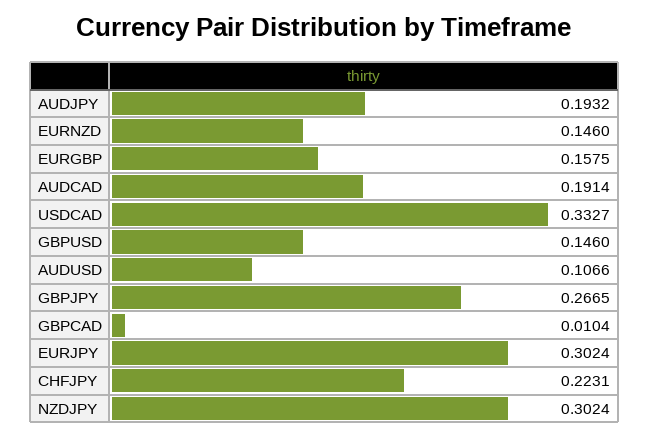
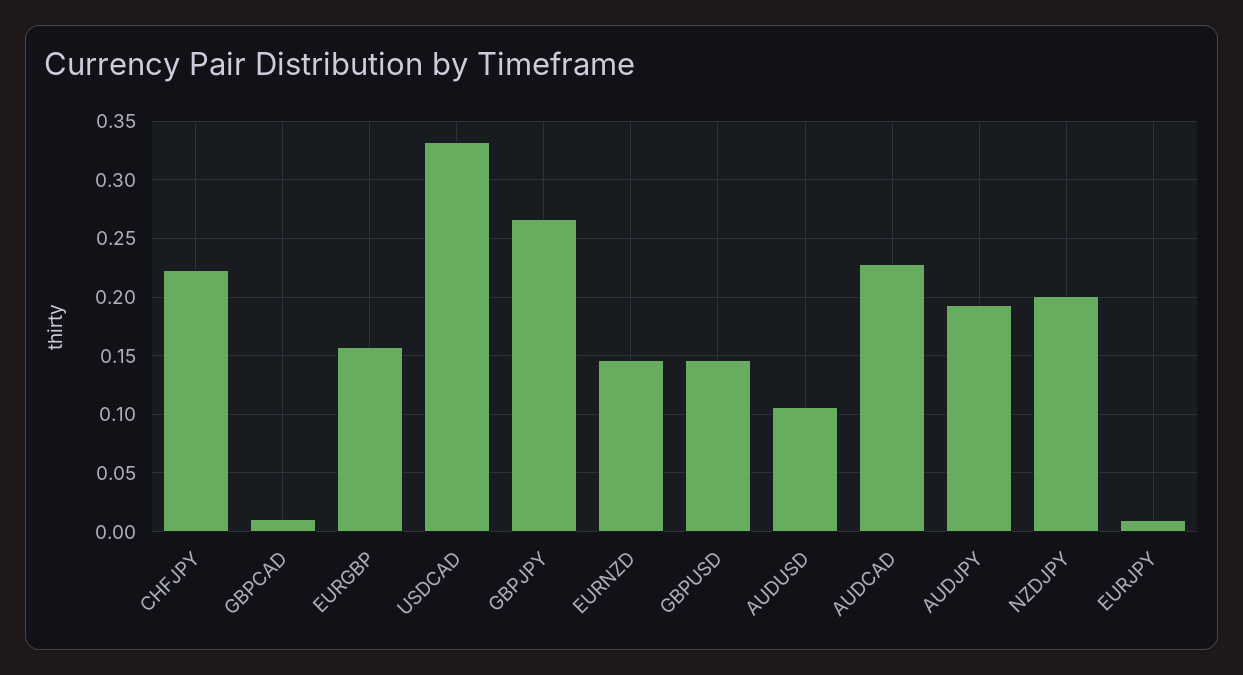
  {
    "AUDJPY": 0.1932,
    "EURNZD": 0.146,
    "EURGBP": 0.1575,
-   "AUDCAD": 0.1914,
+   "AUDCAD": 0.23,
    "USDCAD": 0.3327,
    "GBPUSD": 0.146,
    "AUDUSD": 0.1066,
    "GBPJPY": 0.2665,
    "GBPCAD": 0.0104,
-   "EURJPY": 0.3024,
+   "EURJPY": 0.01,
    "CHFJPY": 0.2231,
-   "NZDJPY": 0.3024
+   "NZDJPY": 0.2
  }

